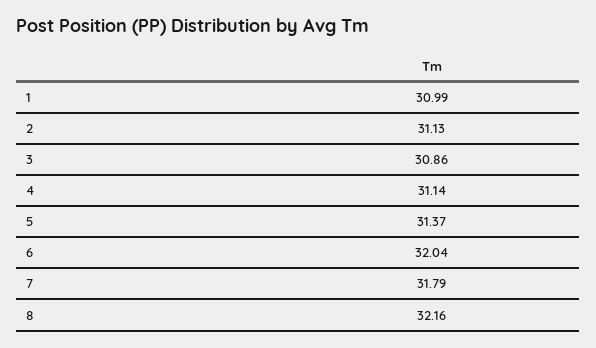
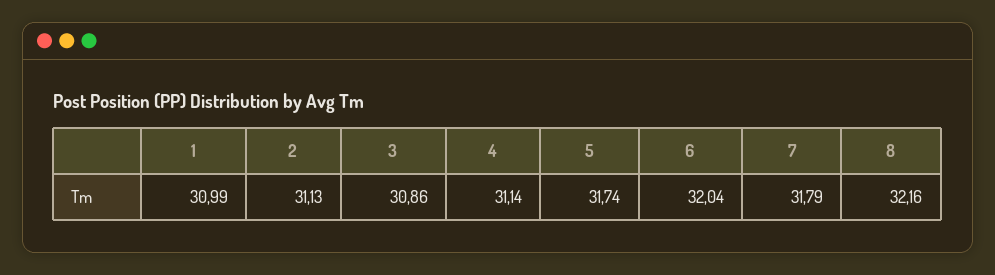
  {
    "1": 30.99,
    "2": 31.13,
    "3": 30.86,
    "4": 31.14,
-   "5": 31.37,
+   "5": 31.74,
    "6": 32.04,
    "7": 31.79,
    "8": 32.16
  }

